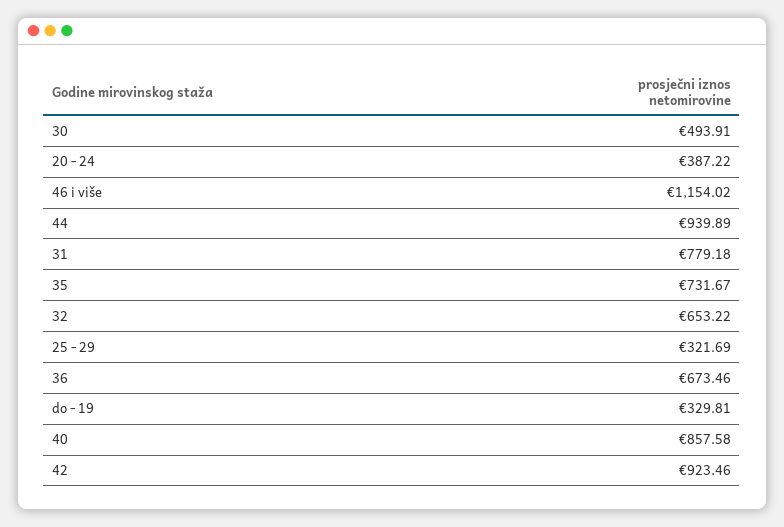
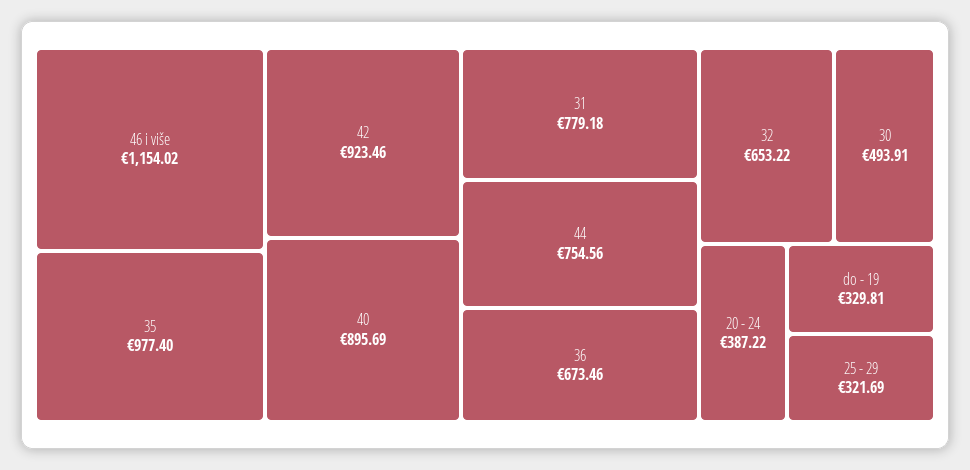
  {
    "30": 493.91,
    "20 - 24": 387.22,
    "46 i više": 1154.02,
-   "44": 939.89,
+   "44": 754.56,
    "31": 779.18,
-   "35": 731.67,
+   "35": 977.4,
    "32": 653.22,
    "25 - 29": 321.69,
    "36": 673.46,
    "do - 19": 329.81,
-   "40": 857.58,
+   "40": 895.69,
    "42": 923.46
  }

